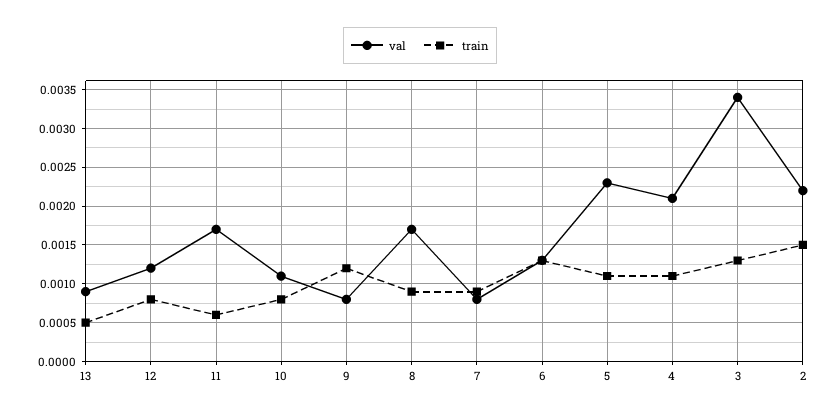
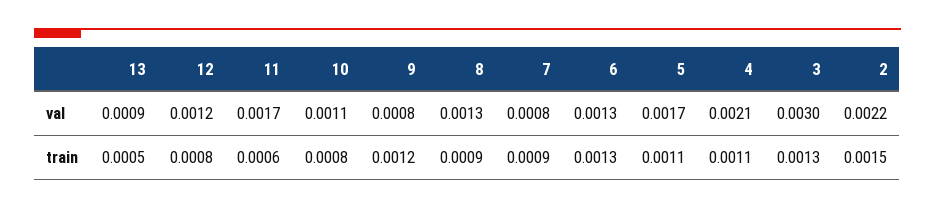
  {
    "val": {
      "13": 0.0009,
      "12": 0.0012,
      "11": 0.0017,
      "10": 0.0011,
      "9": 0.0008,
-     "8": 0.0017,
+     "8": 0.0013,
      "7": 0.0008,
      "6": 0.0013,
-     "5": 0.0023,
+     "5": 0.0017,
      "4": 0.0021,
-     "3": 0.0034,
+     "3": 0.003,
      "2": 0.0022
    },
    "train": {
      "13": 0.0005,
      "12": 0.0008,
      "11": 0.0006,
      "10": 0.0008,
      "9": 0.0012,
      "8": 0.0009,
      "7": 0.0009,
      "6": 0.0013,
      "5": 0.0011,
      "4": 0.0011,
      "3": 0.0013,
      "2": 0.0015
    }
  }

